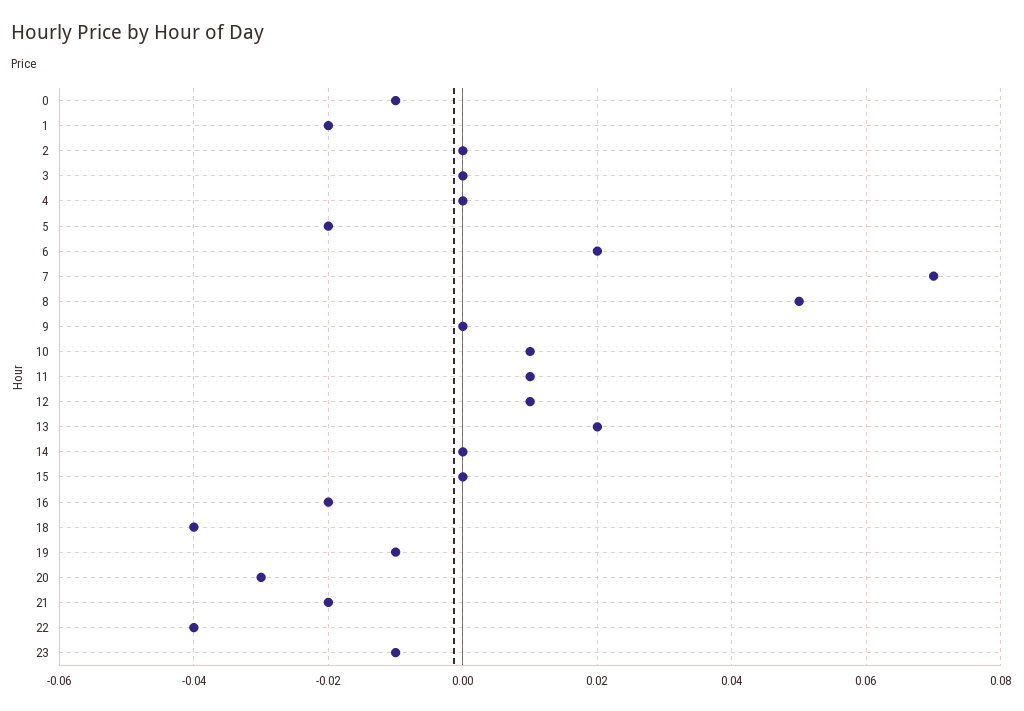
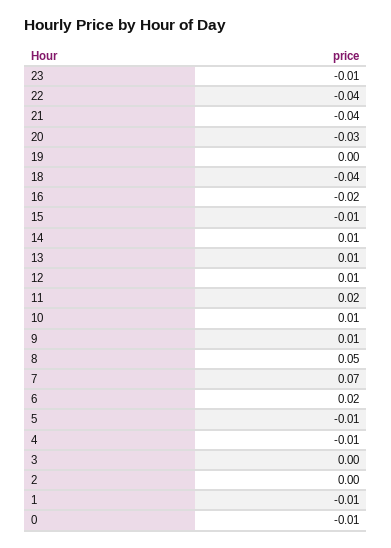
  {
    "0": -0.01,
-   "1": -0.02,
+   "1": -0.01,
    "2": 0,
    "3": 0,
-   "4": 0,
+   "4": -0.01,
-   "5": -0.02,
+   "5": -0.01,
    "6": 0.02,
    "7": 0.07,
    "8": 0.05,
-   "9": 0,
+   "9": 0.01,
    "10": 0.01,
-   "11": 0.01,
+   "11": 0.02,
    "12": 0.01,
-   "13": 0.02,
+   "13": 0.01,
-   "14": 0,
+   "14": 0.01,
-   "15": 0,
+   "15": -0.01,
    "16": -0.02,
    "18": -0.04,
-   "19": -0.01,
+   "19": 0,
    "20": -0.03,
-   "21": -0.02,
+   "21": -0.04,
    "22": -0.04,
    "23": -0.01
  }

